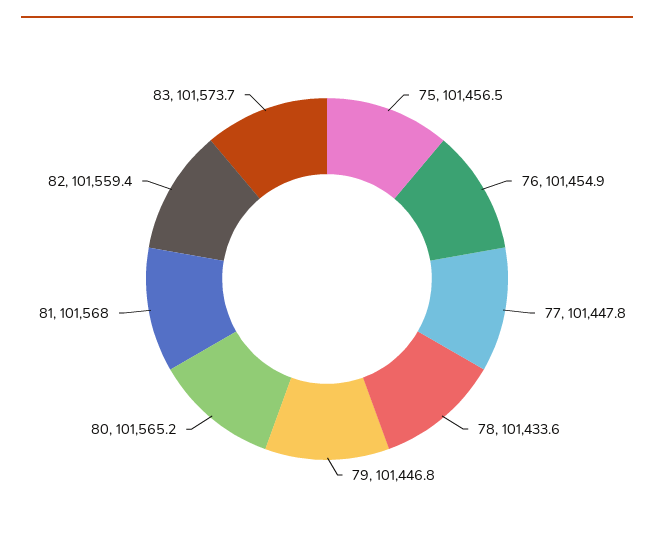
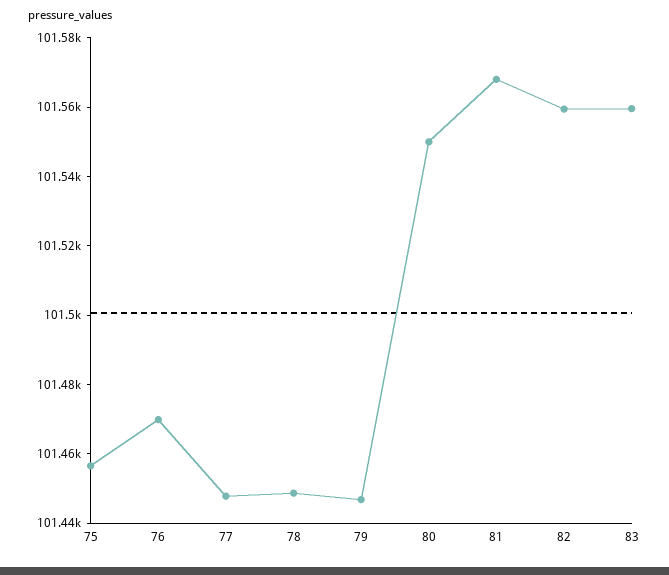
  {
    "75": 101456.5,
-   "76": 101454.9,
+   "76": 101470,
    "77": 101447.8,
-   "78": 101433.6,
+   "78": 101450,
    "79": 101446.8,
-   "80": 101565.2,
+   "80": 101550,
    "81": 101568,
    "82": 101559.4,
-   "83": 101573.7
+   "83": 101560
  }

